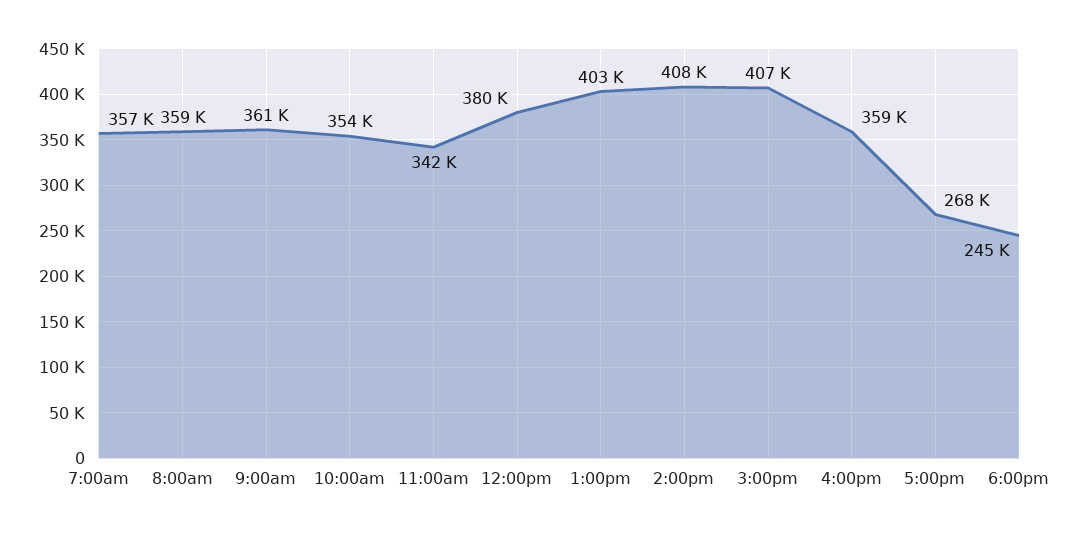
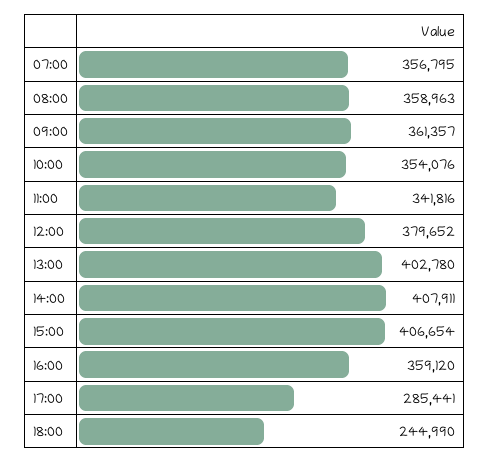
  {
    "7:00am": 356795,
    "8:00am": 358963,
    "9:00am": 361357,
    "10:00am": 354076,
    "11:00am": 341816,
    "12:00pm": 379652,
    "1:00pm": 402780,
    "2:00pm": 407911,
    "3:00pm": 406654,
    "4:00pm": 359120,
-   "5:00pm": 268000,
+   "5:00pm": 285441,
    "6:00pm": 244990
  }

